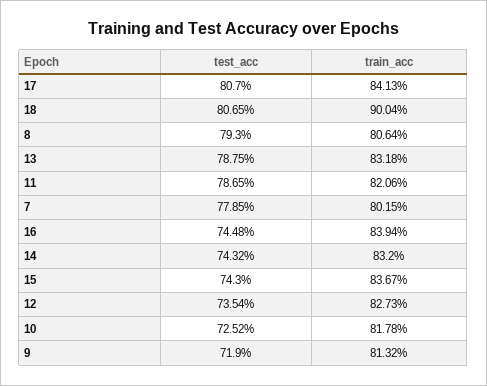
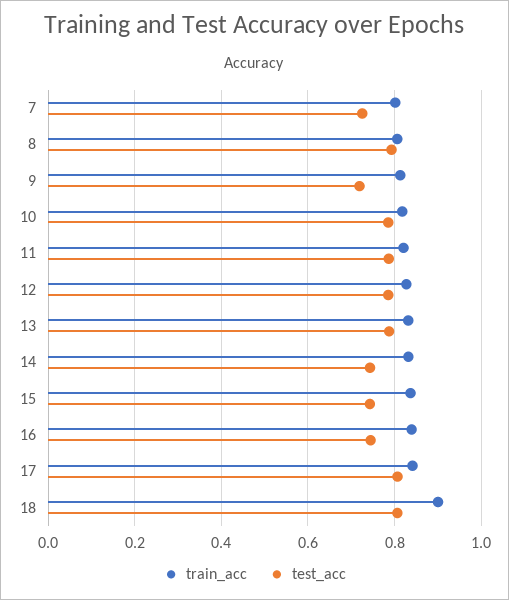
  {
    "test_acc": {
      "17": 0.807,
      "18": 0.8065,
      "8": 0.793,
      "13": 0.7875,
      "11": 0.7865,
-     "7": 0.7785,
+     "7": 0.72,
      "16": 0.7448,
      "14": 0.7432,
      "15": 0.743,
-     "12": 0.7354,
+     "12": 0.78,
-     "10": 0.7252,
+     "10": 0.78,
      "9": 0.719
    },
    "train_acc": {
      "17": 0.8413,
      "18": 0.9004,
      "8": 0.8064,
      "13": 0.8318,
      "11": 0.8206,
      "7": 0.8015,
      "16": 0.8394,
      "14": 0.832,
      "15": 0.8367,
      "12": 0.8273,
      "10": 0.8178,
      "9": 0.8132
    }
  }

